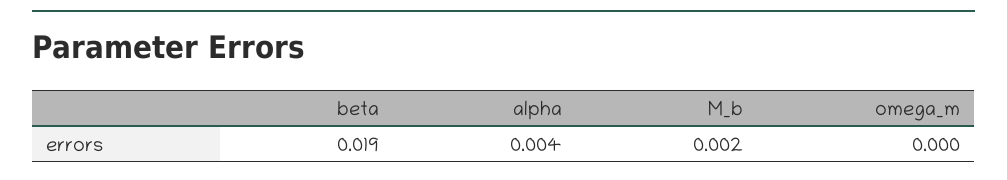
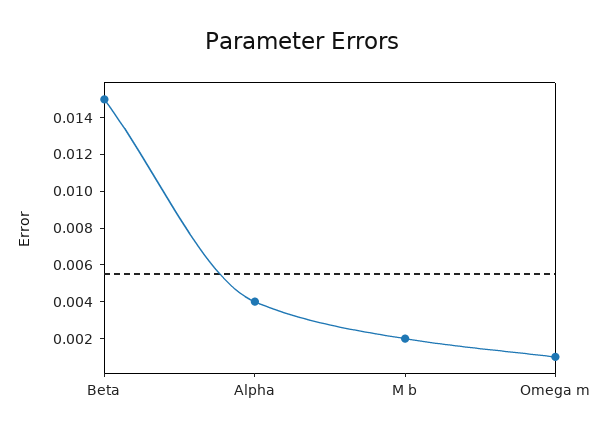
  {
-   "beta": 0.019,
+   "beta": 0.015,
    "alpha": 0.004,
    "M_b": 0.002,
-   "omega_m": 0
+   "omega_m": 0.001
  }

